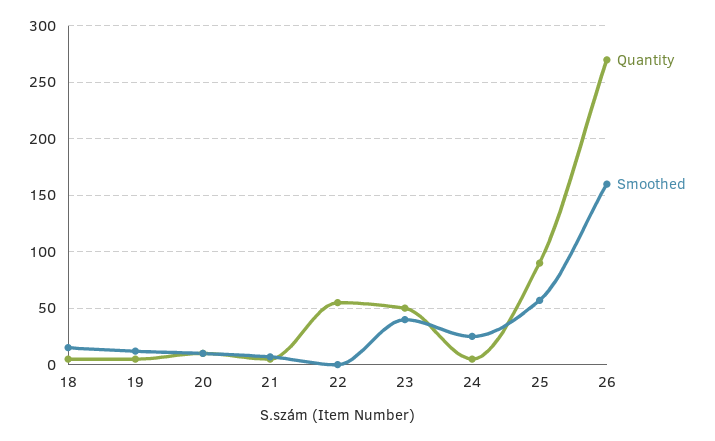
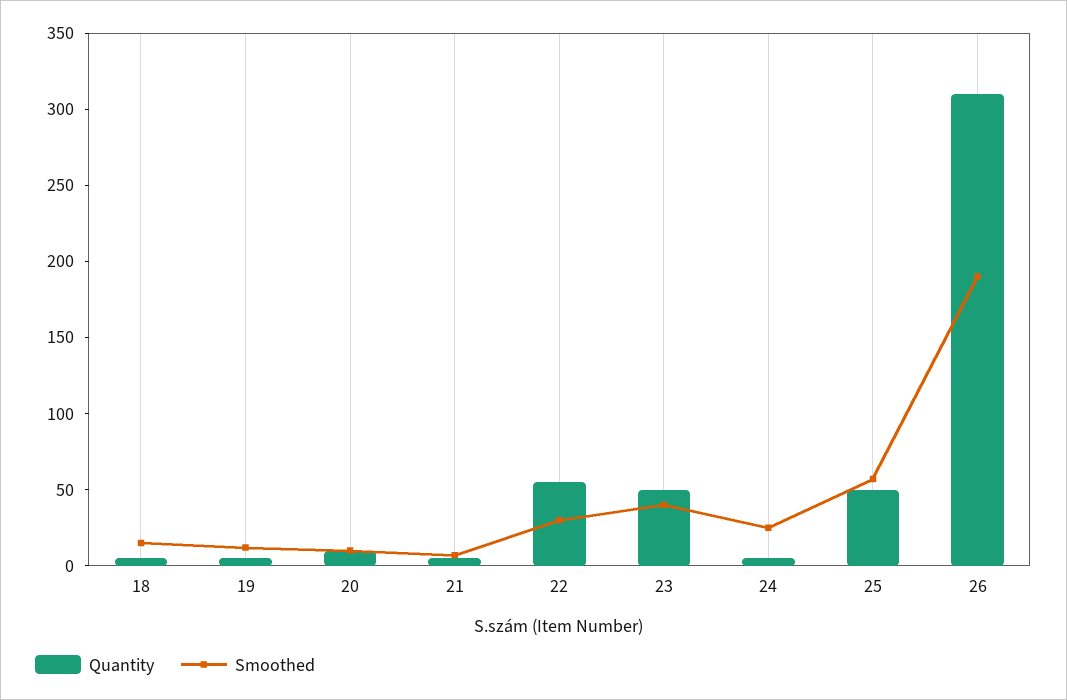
  {
    "Quantity": {
      "18": 10,
      "19": 10,
      "20": 10,
      "21": 10,
      "22": 60,
      "23": 50,
      "24": 10,
-     "25": 90,
+     "25": 50,
-     "26": 270
+     "26": 310
    },
    "Smoothed": {
      "18": 20,
      "19": 10,
      "20": 10,
      "21": 10,
-     "22": 0,
+     "22": 30,
      "23": 40,
      "24": 30,
      "25": 60,
-     "26": 160
+     "26": 190
    }
  }

